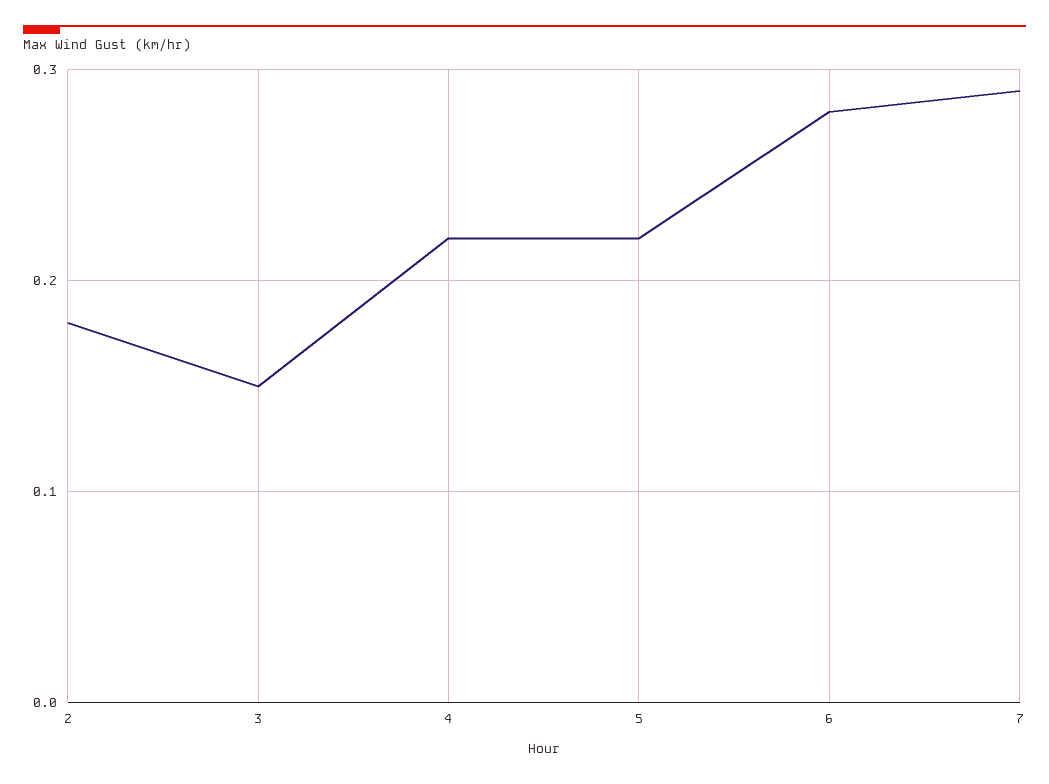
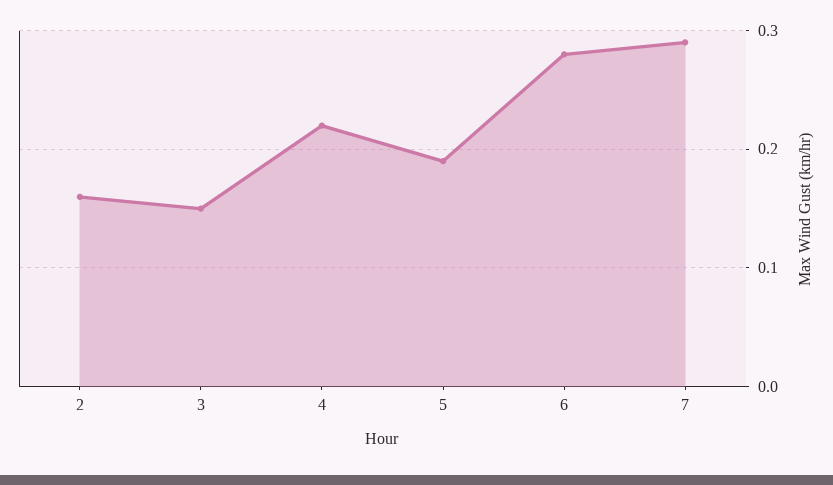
  {
-   "2": 0.18,
+   "2": 0.16,
    "3": 0.15,
    "4": 0.22,
-   "5": 0.22,
+   "5": 0.19,
    "6": 0.28,
    "7": 0.29
  }

